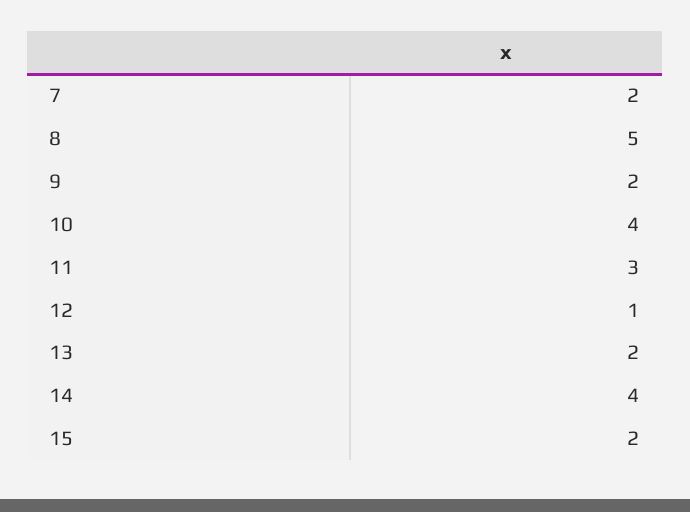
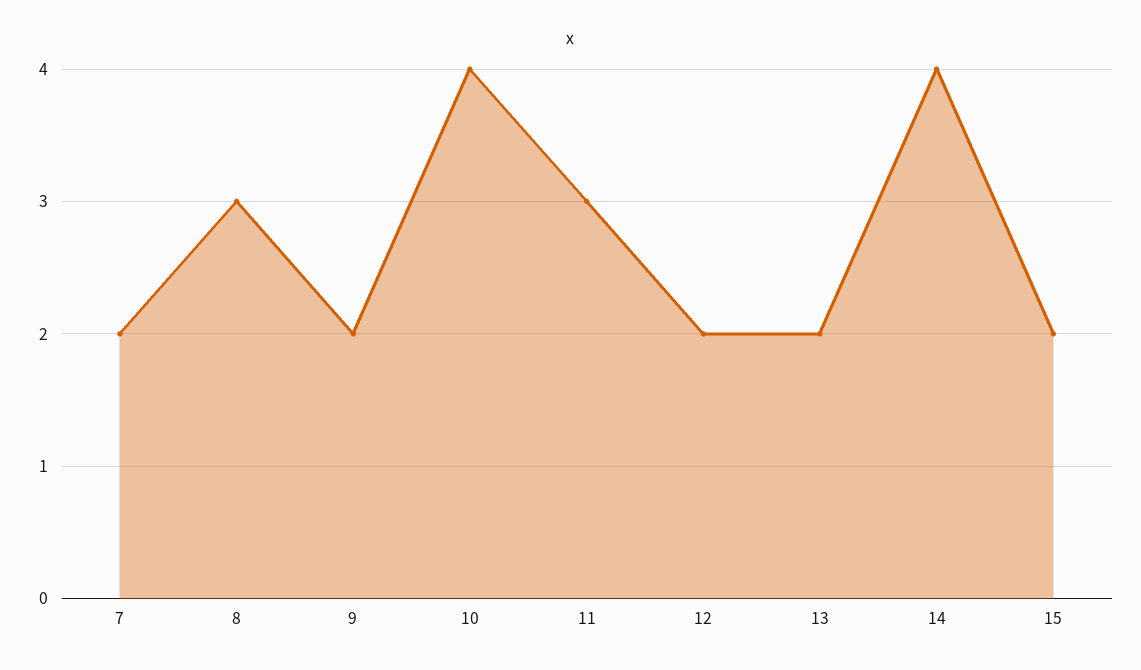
  {
    "7": 2,
-   "8": 5,
+   "8": 3,
    "9": 2,
    "10": 4,
    "11": 3,
-   "12": 1,
+   "12": 2,
    "13": 2,
    "14": 4,
    "15": 2
  }

